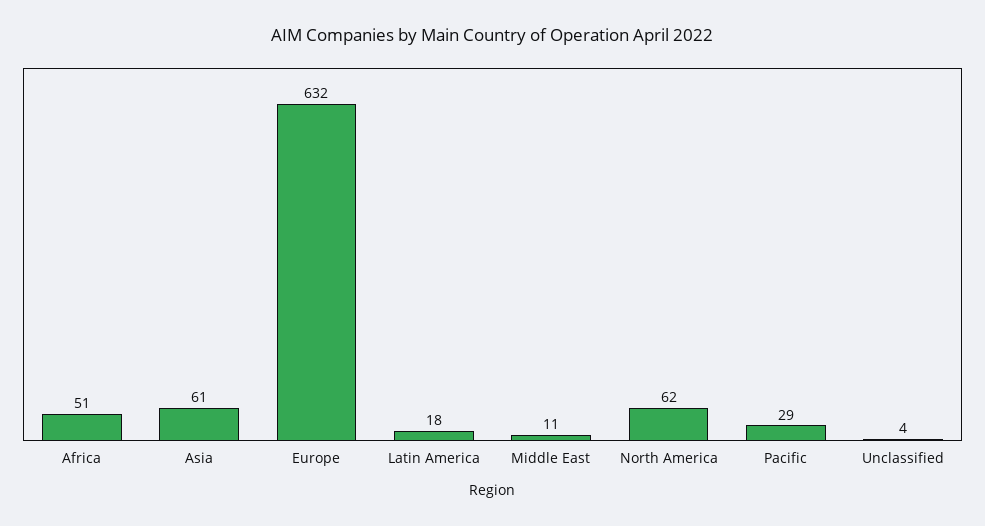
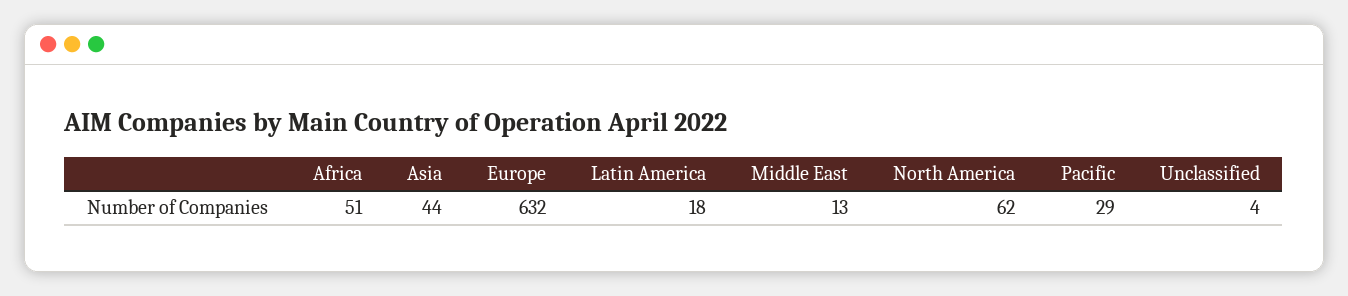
  {
    "Africa": 51,
-   "Asia": 61,
+   "Asia": 44,
    "Europe": 632,
    "Latin America": 18,
-   "Middle East": 11,
+   "Middle East": 13,
    "North America": 62,
    "Pacific": 29,
    "Unclassified": 4
  }

